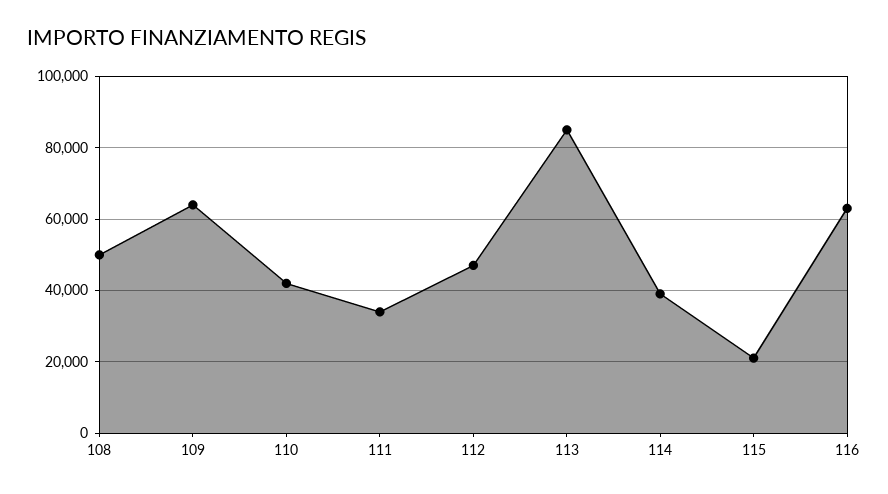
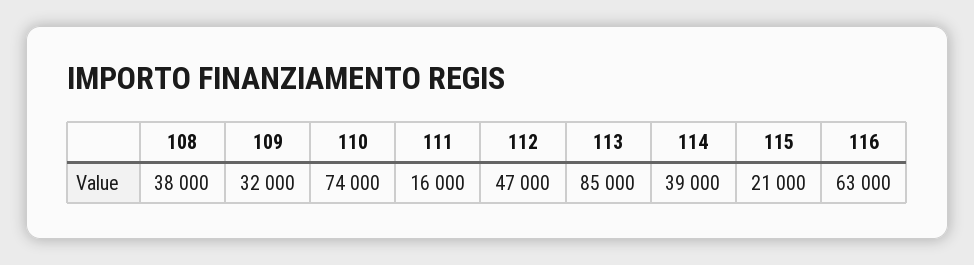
  {
-   "108": 50000,
+   "108": 38000,
-   "109": 64000,
+   "109": 32000,
-   "110": 42000,
+   "110": 74000,
-   "111": 34000,
+   "111": 16000,
    "112": 47000,
    "113": 85000,
    "114": 39000,
    "115": 21000,
    "116": 63000
  }

